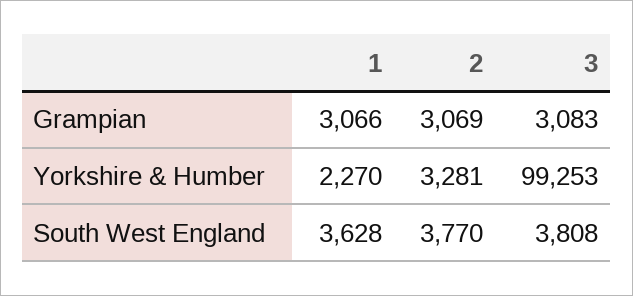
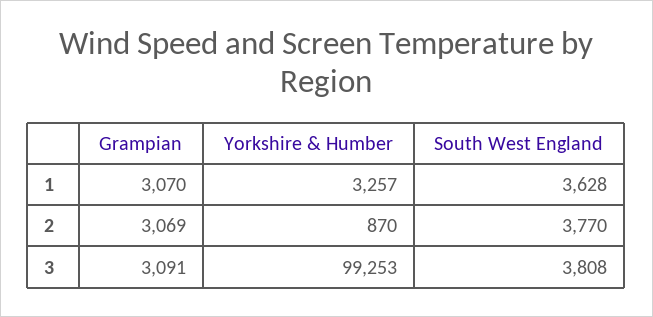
  {
    "1": {
-     "Grampian": 3066,
+     "Grampian": 3070,
-     "Yorkshire & Humber": 2270,
+     "Yorkshire & Humber": 3257,
      "South West England": 3628
    },
    "2": {
      "Grampian": 3069,
-     "Yorkshire & Humber": 3281,
+     "Yorkshire & Humber": 870,
      "South West England": 3770
    },
    "3": {
-     "Grampian": 3083,
+     "Grampian": 3091,
      "Yorkshire & Humber": 99253,
      "South West England": 3808
    }
  }

